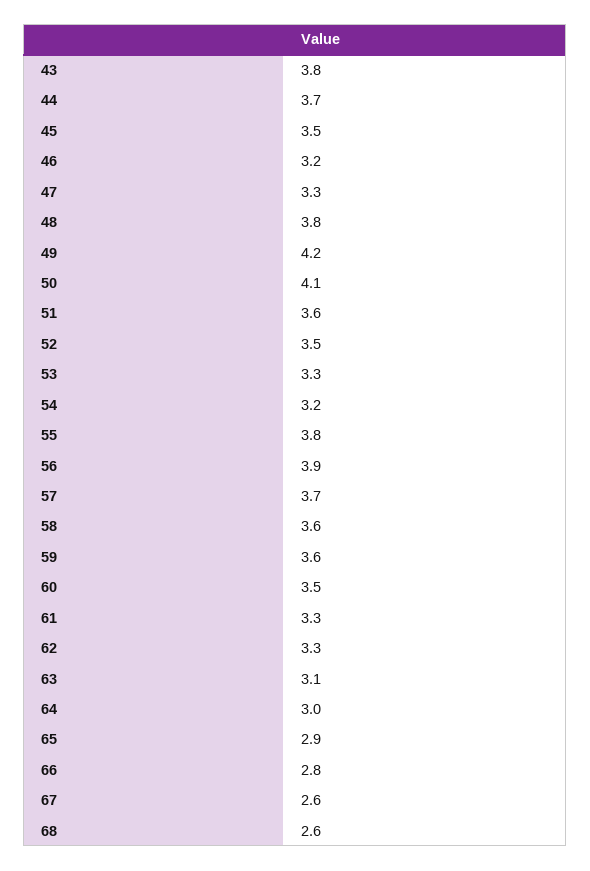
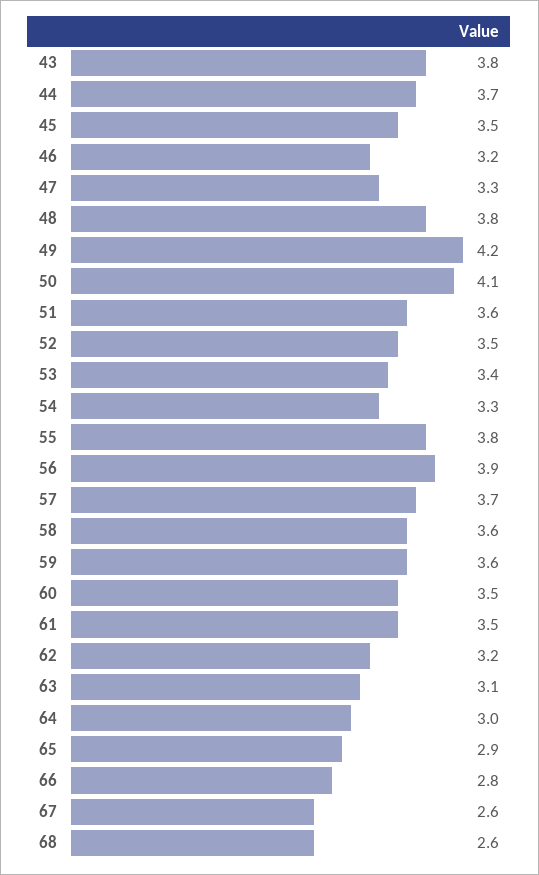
  {
    "43": 3.8,
    "44": 3.7,
    "45": 3.5,
    "46": 3.2,
    "47": 3.3,
    "48": 3.8,
    "49": 4.2,
    "50": 4.1,
    "51": 3.6,
    "52": 3.5,
-   "53": 3.3,
+   "53": 3.4,
-   "54": 3.2,
+   "54": 3.3,
    "55": 3.8,
    "56": 3.9,
    "57": 3.7,
    "58": 3.6,
    "59": 3.6,
    "60": 3.5,
-   "61": 3.3,
+   "61": 3.5,
-   "62": 3.3,
+   "62": 3.2,
    "63": 3.1,
    "64": 3,
    "65": 2.9,
    "66": 2.8,
    "67": 2.6,
    "68": 2.6
  }

